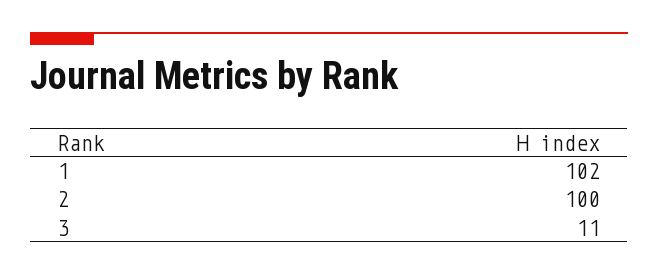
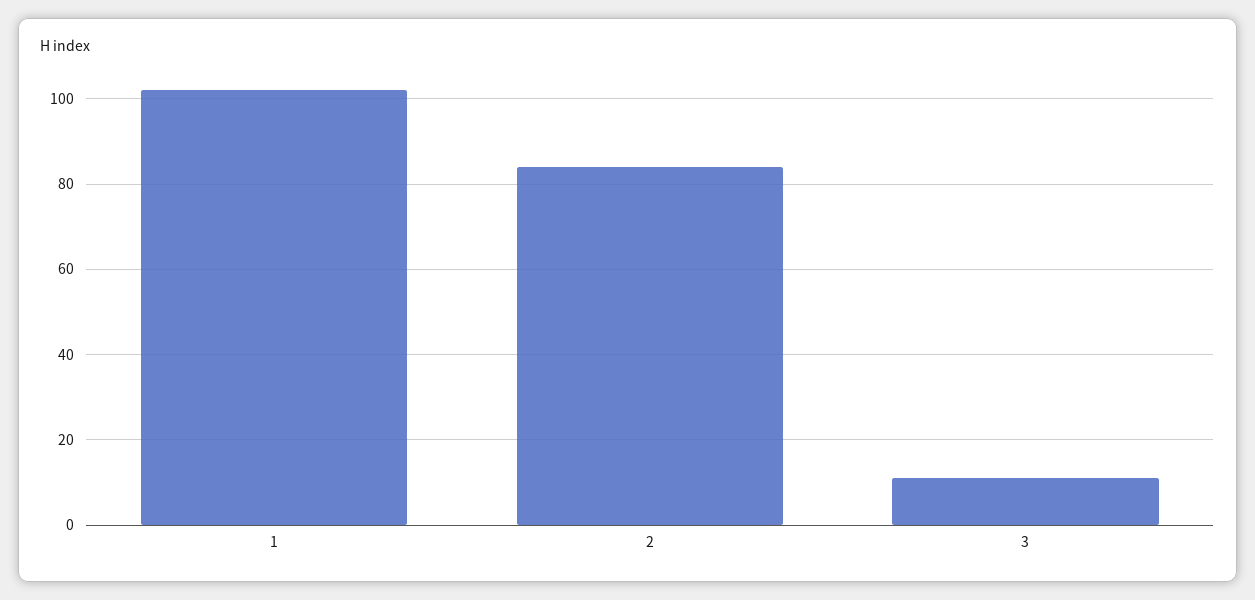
  {
    "1": 102,
-   "2": 100,
+   "2": 85,
    "3": 11
  }

